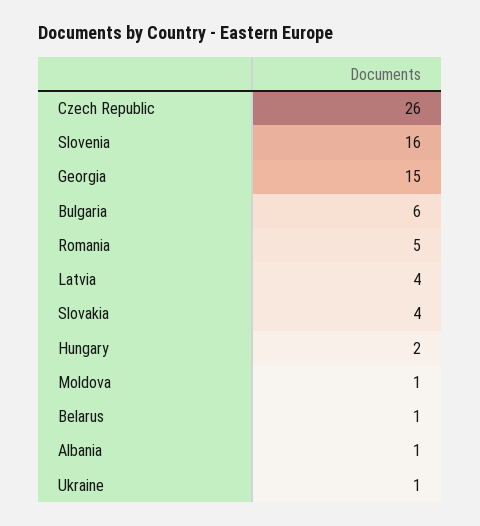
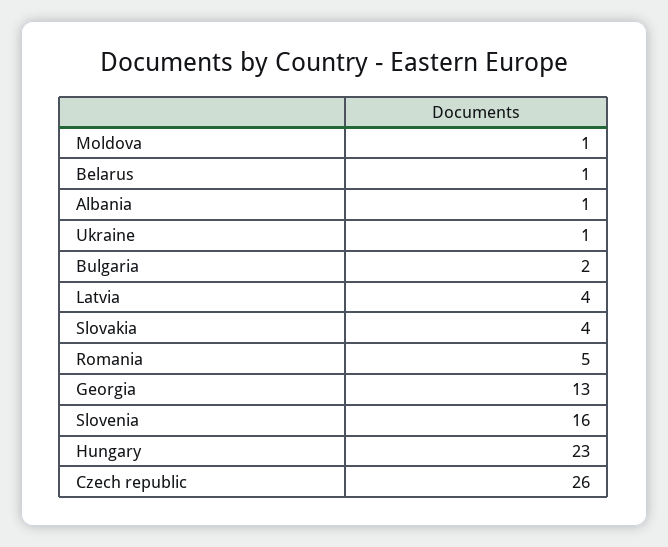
  {
    "Czech Republic": 26,
    "Slovenia": 16,
-   "Georgia": 15,
+   "Georgia": 13,
-   "Bulgaria": 6,
+   "Bulgaria": 2,
    "Romania": 5,
    "Latvia": 4,
    "Slovakia": 4,
-   "Hungary": 2,
+   "Hungary": 23,
    "Moldova": 1,
    "Belarus": 1,
    "Albania": 1,
    "Ukraine": 1
  }

